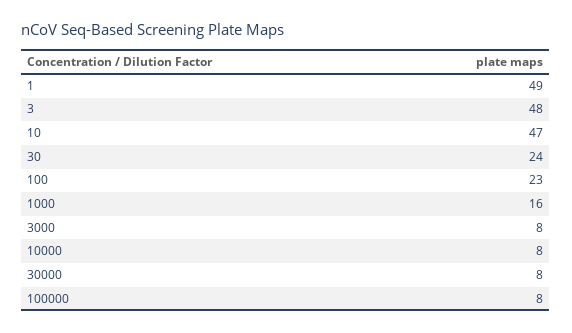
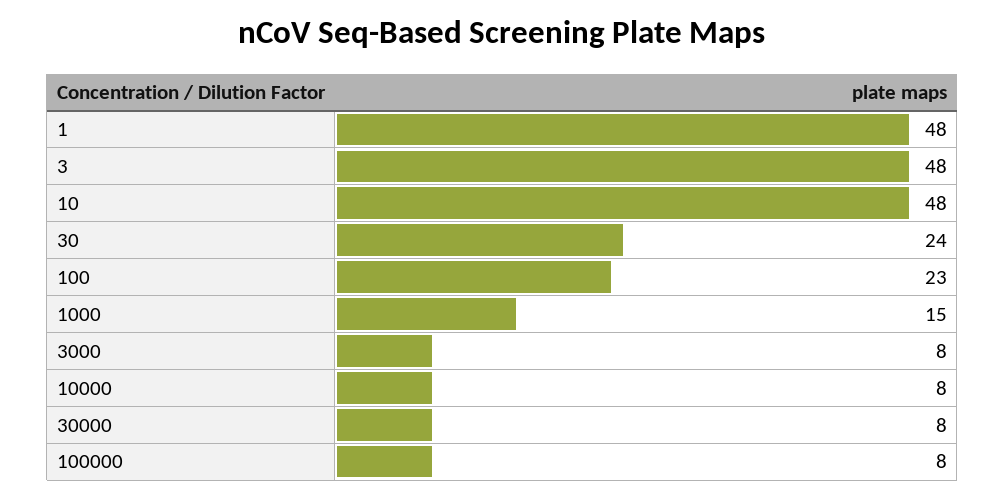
  {
-   "1": 49,
+   "1": 48,
    "3": 48,
-   "10": 47,
+   "10": 48,
    "30": 24,
    "100": 23,
-   "1000": 16,
+   "1000": 15,
    "3000": 8,
    "10000": 8,
    "30000": 8,
    "100000": 8
  }

